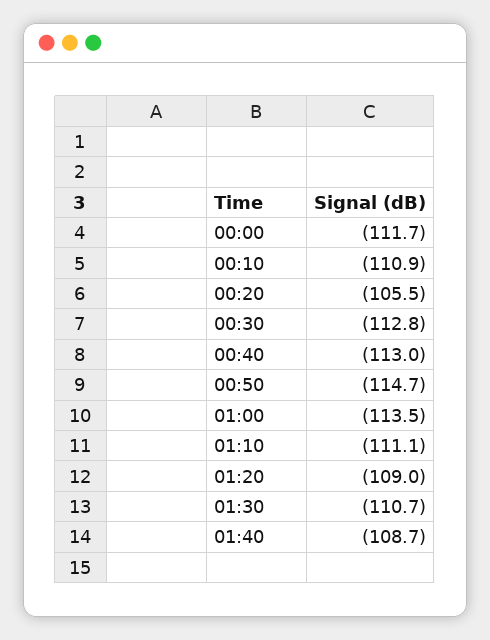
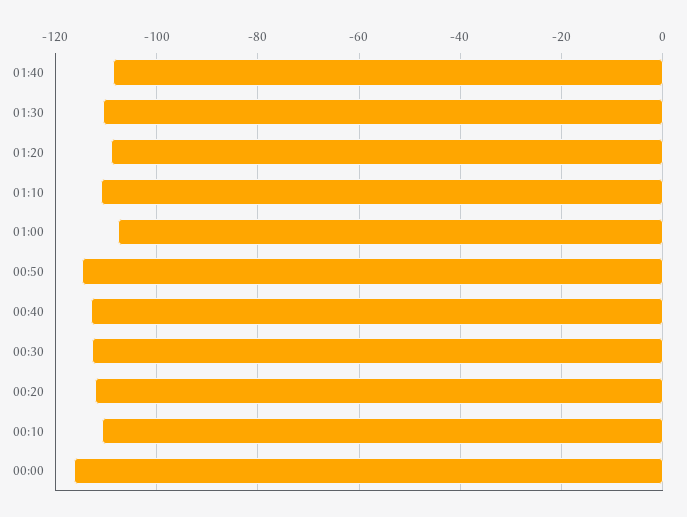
  {
-   "00:00": -111.7,
+   "00:00": -116,
    "00:10": -110.9,
-   "00:20": -105.5,
+   "00:20": -112,
    "00:30": -112.8,
    "00:40": -113,
    "00:50": -114.7,
-   "01:00": -113.5,
+   "01:00": -108,
    "01:10": -111.1,
    "01:20": -109,
    "01:30": -110.7,
    "01:40": -108.7
  }

